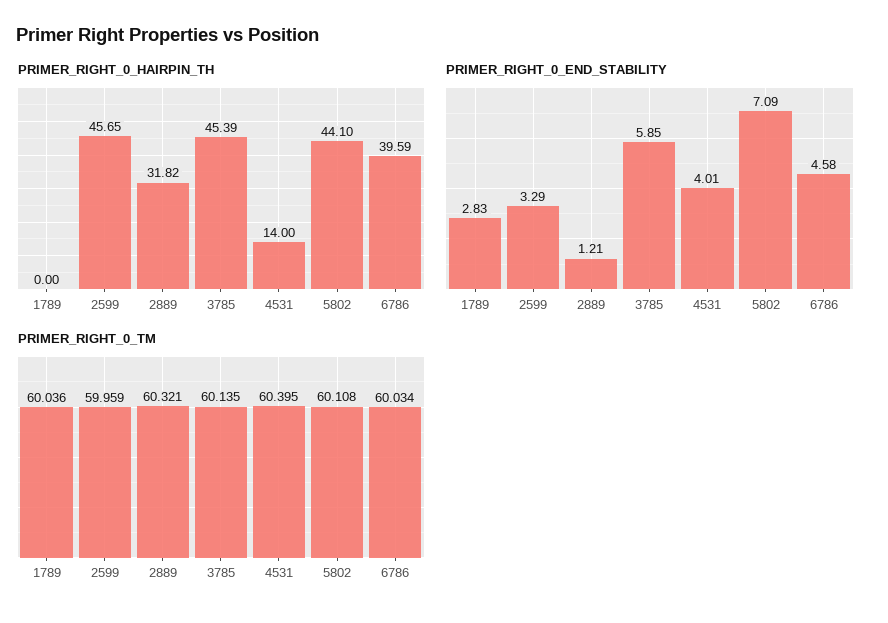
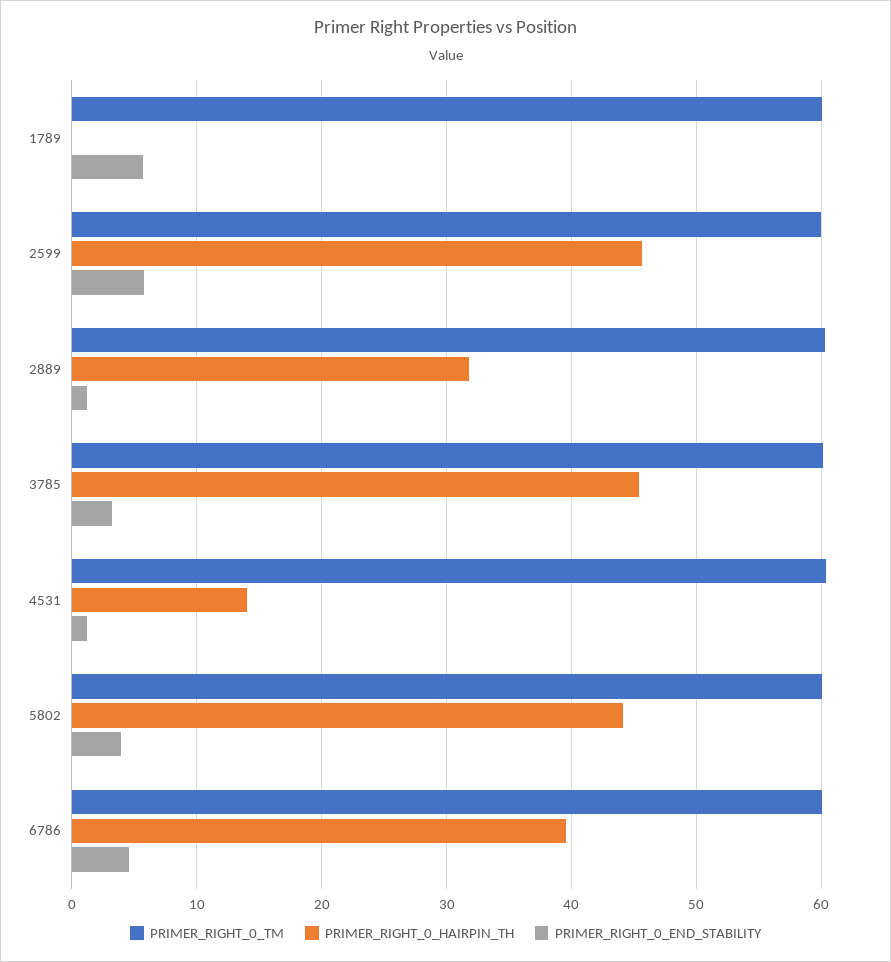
  {
    "PRIMER_RIGHT_0_HAIRPIN_TH": {
      "1789": 0,
      "2599": 45.65,
      "2889": 31.82,
      "3785": 45.39,
      "4531": 14,
      "5802": 44.1,
      "6786": 39.59
    },
    "PRIMER_RIGHT_0_END_STABILITY": {
-     "1789": 2.83,
+     "1789": 6,
-     "2599": 3.29,
+     "2599": 6,
      "2889": 1.21,
-     "3785": 5.85,
+     "3785": 3,
-     "4531": 4.01,
+     "4531": 1,
-     "5802": 7.09,
+     "5802": 4,
      "6786": 4.58
    },
    "PRIMER_RIGHT_0_TM": {
      "1789": 60.036,
      "2599": 59.959,
      "2889": 60.321,
      "3785": 60.135,
      "4531": 60.395,
      "5802": 60.108,
      "6786": 60.034
    }
  }

